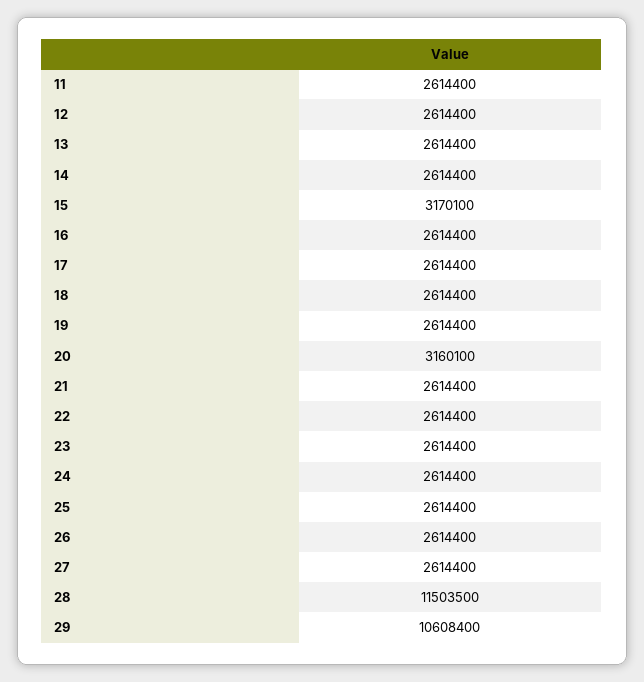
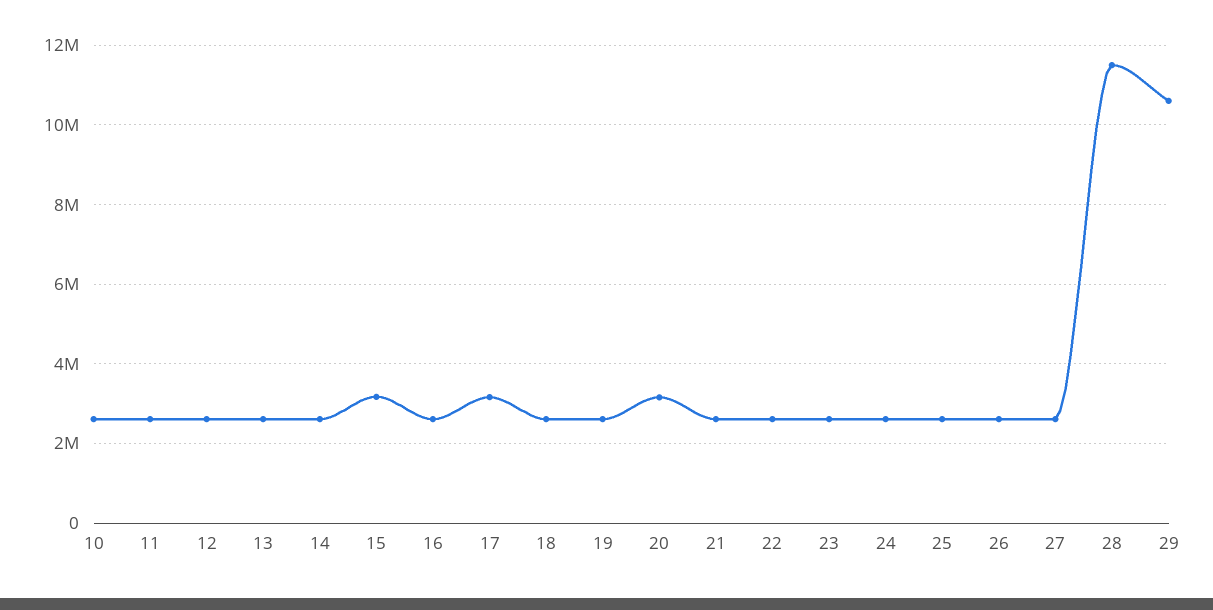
  {
    "11": 2614400,
    "12": 2614400,
    "13": 2614400,
    "14": 2614400,
    "15": 3170100,
    "16": 2614400,
-   "17": 2614400,
+   "17": 3200000,
    "18": 2614400,
    "19": 2614400,
    "20": 3160100,
    "21": 2614400,
    "22": 2614400,
    "23": 2614400,
    "24": 2614400,
    "25": 2614400,
    "26": 2614400,
    "27": 2614400,
    "28": 11503500,
-   "29": 10608400
+   "29": 10608400,
+   "10": 2600000
  }

